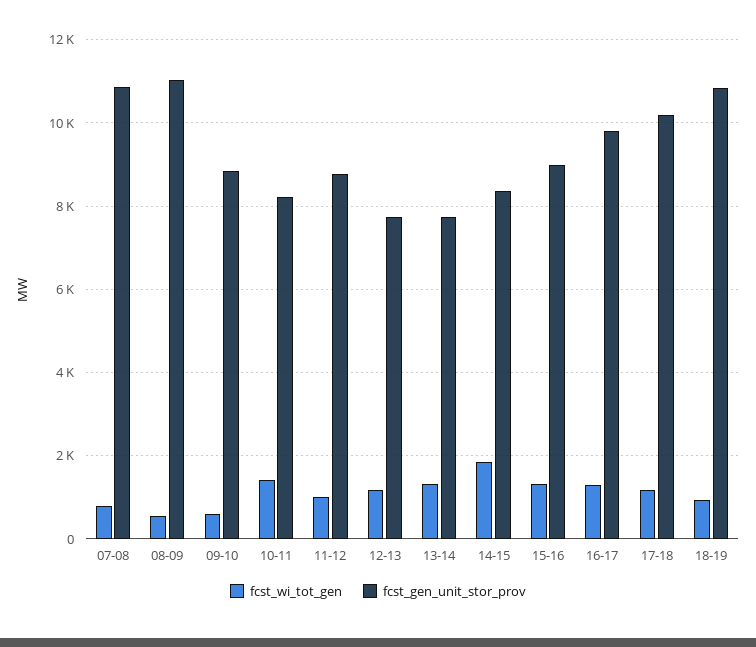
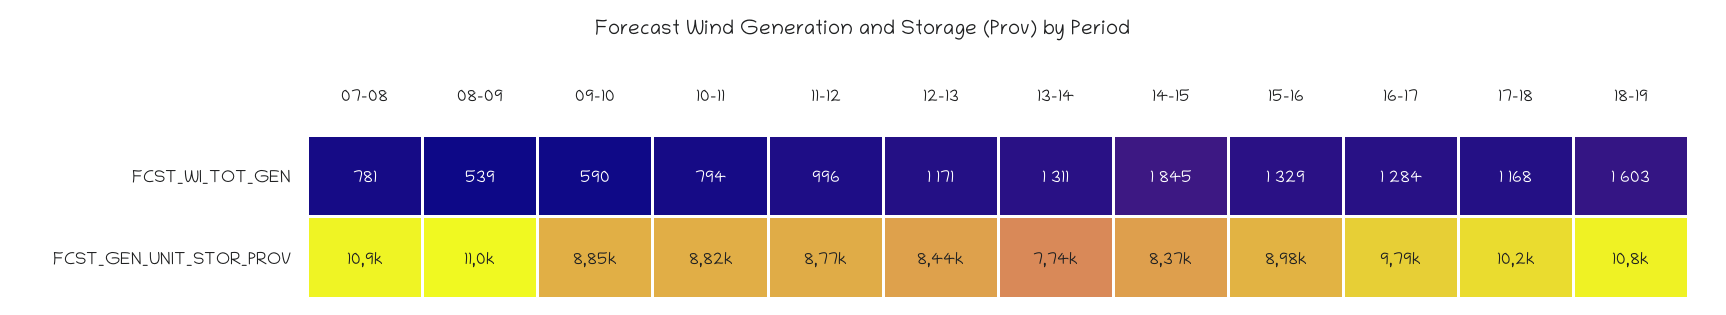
  {
    "fcst_wi_tot_gen": {
      "07-08": 781,
      "08-09": 539,
      "09-10": 590,
-     "10-11": 1400,
+     "10-11": 794,
      "11-12": 996,
      "12-13": 1171,
      "13-14": 1311,
      "14-15": 1845,
      "15-16": 1329,
      "16-17": 1284,
      "17-18": 1168,
-     "18-19": 1000
+     "18-19": 1603
    },
    "fcst_gen_unit_stor_prov": {
      "07-08": 10900,
      "08-09": 11000,
      "09-10": 8850,
-     "10-11": 8200,
+     "10-11": 8820,
      "11-12": 8770,
-     "12-13": 7800,
+     "12-13": 8440,
      "13-14": 7740,
      "14-15": 8370,
      "15-16": 8980,
      "16-17": 9790,
      "17-18": 10200,
      "18-19": 10800
    }
  }

